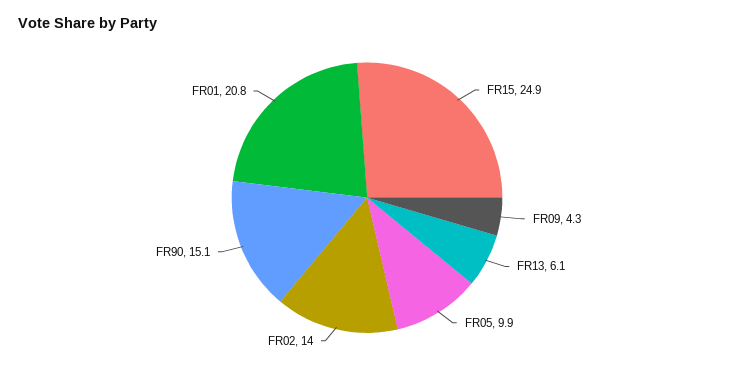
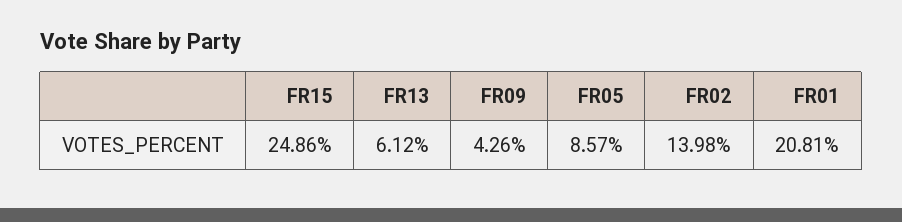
  {
    "FR15": 24.86,
    "FR09": 4.26,
    "FR13": 6.12,
-   "FR05": 9.9,
+   "FR05": 8.57,
    "FR02": 13.98,
-   "FR90": 15.1,
    "FR01": 20.81
  }

